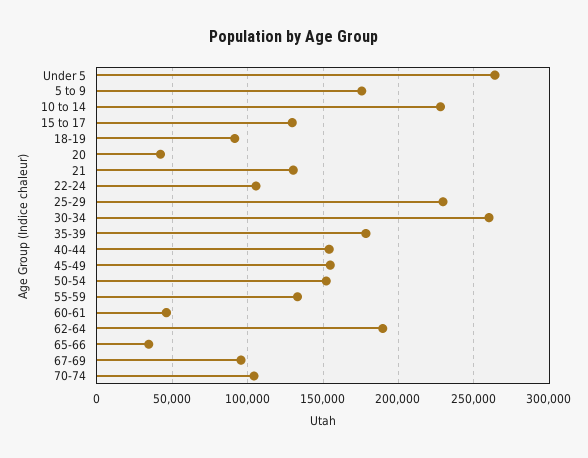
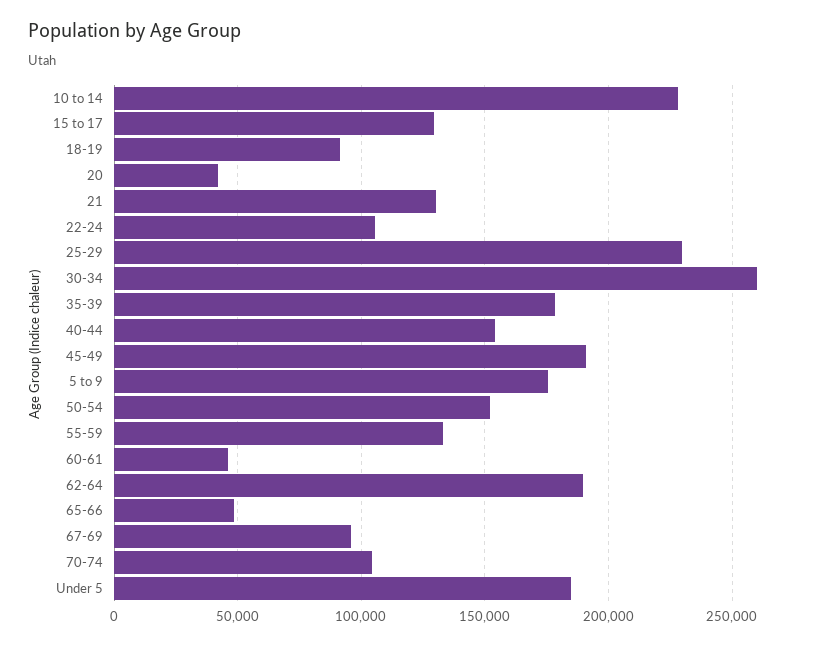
  {
-   "Under 5": 265000,
+   "Under 5": 185000,
    "5 to 9": 175000,
    "10 to 14": 230000,
    "15 to 17": 130000,
    "18-19": 90000,
    "20": 40000,
    "21": 130000,
    "22-24": 105000,
    "25-29": 230000,
    "30-34": 260000,
    "35-39": 180000,
    "40-44": 155000,
-   "45-49": 155000,
+   "45-49": 190000,
    "50-54": 150000,
    "55-59": 135000,
    "60-61": 45000,
    "62-64": 190000,
-   "65-66": 35000,
+   "65-66": 50000,
    "67-69": 95000,
    "70-74": 105000
  }

